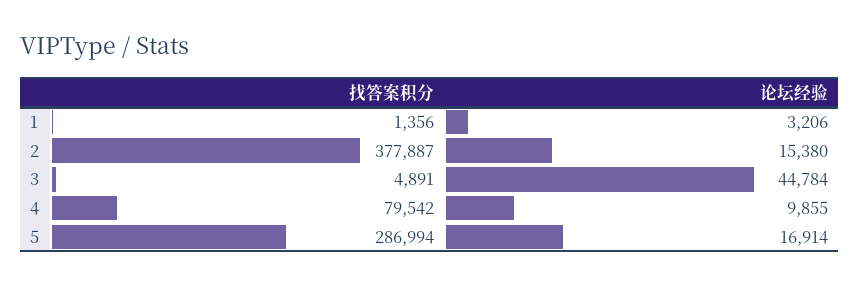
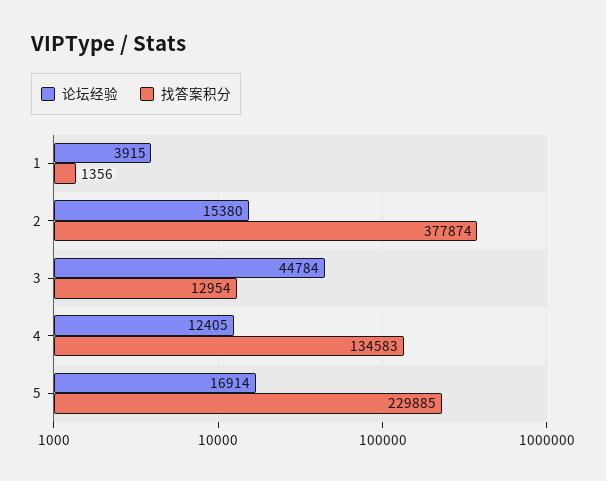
  {
    "找答案积分": {
      "1": 1356,
-     "2": 377887,
+     "2": 377874,
-     "3": 4891,
+     "3": 12954,
-     "4": 79542,
+     "4": 134583,
-     "5": 286994
+     "5": 229885
    },
    "论坛经验": {
-     "1": 3206,
+     "1": 3915,
      "2": 15380,
      "3": 44784,
-     "4": 9855,
+     "4": 12405,
      "5": 16914
    }
  }

